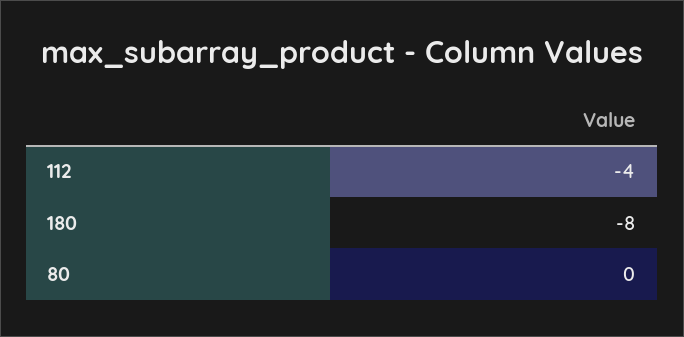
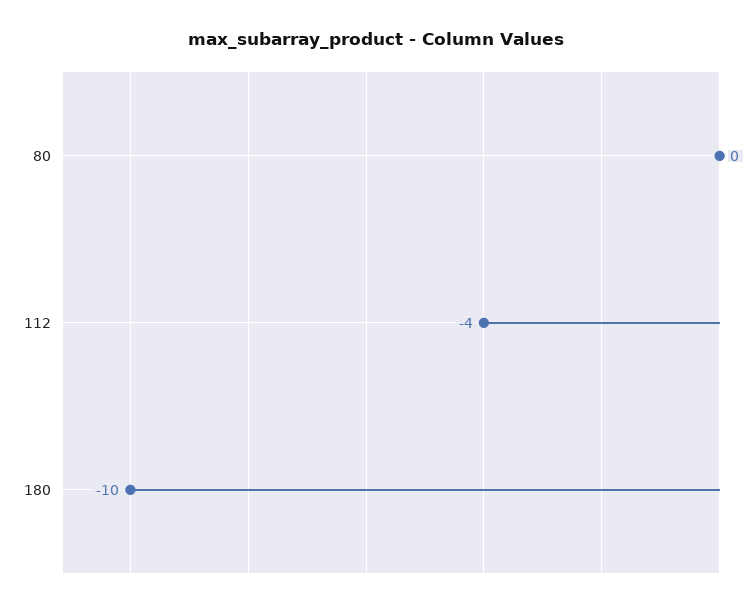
  {
    "112": -4,
-   "180": -8,
+   "180": -10,
    "80": 0
  }

